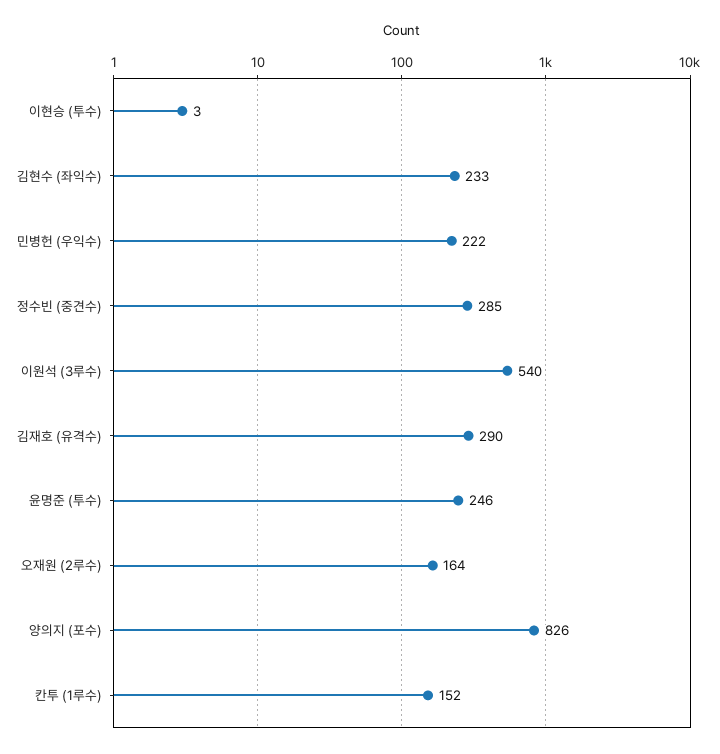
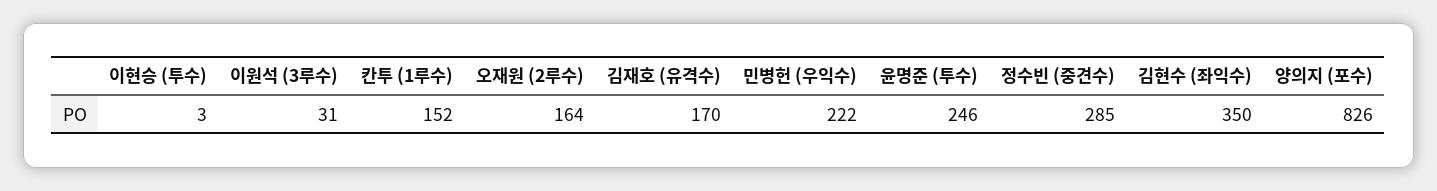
  {
    "이현승 (투수)": 3,
-   "김현수 (좌익수)": 233,
+   "김현수 (좌익수)": 350,
    "민병헌 (우익수)": 222,
    "정수빈 (중견수)": 285,
-   "이원석 (3루수)": 540,
+   "이원석 (3루수)": 31,
-   "김재호 (유격수)": 290,
+   "김재호 (유격수)": 170,
    "윤명준 (투수)": 246,
    "오재원 (2루수)": 164,
    "양의지 (포수)": 826,
    "칸투 (1루수)": 152
  }

